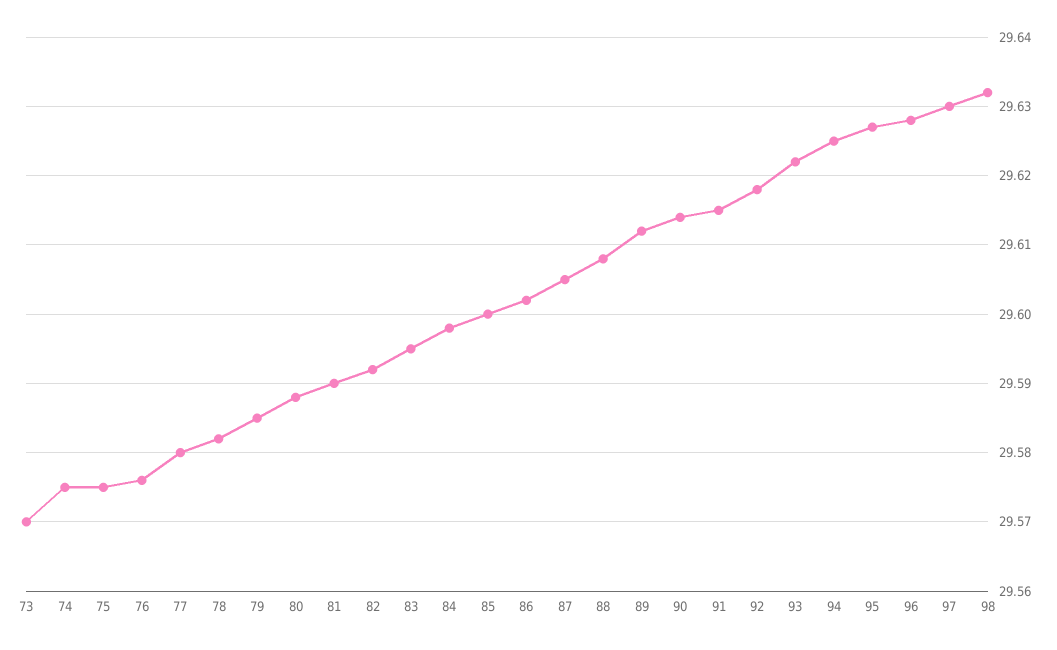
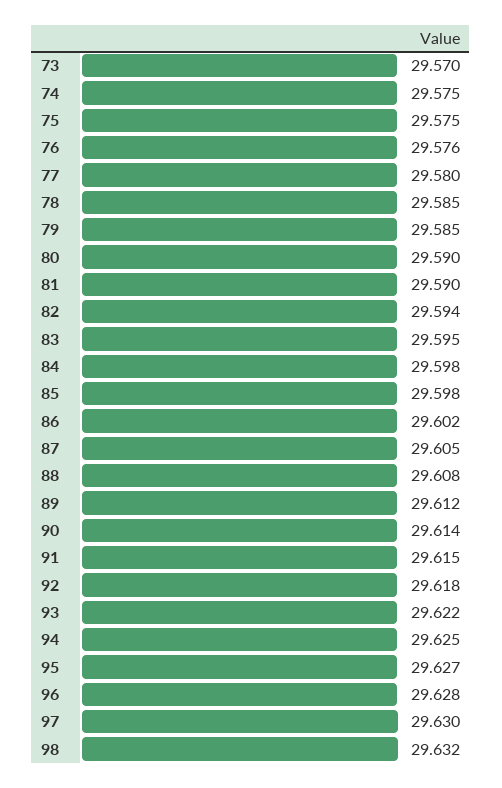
  {
    "73": 29.57,
    "74": 29.575,
    "75": 29.575,
    "76": 29.576,
    "77": 29.58,
-   "78": 29.582,
+   "78": 29.585,
    "79": 29.585,
-   "80": 29.588,
+   "80": 29.59,
    "81": 29.59,
-   "82": 29.592,
+   "82": 29.594,
    "83": 29.595,
    "84": 29.598,
-   "85": 29.6,
+   "85": 29.598,
    "86": 29.602,
    "87": 29.605,
    "88": 29.608,
    "89": 29.612,
    "90": 29.614,
    "91": 29.615,
    "92": 29.618,
    "93": 29.622,
    "94": 29.625,
    "95": 29.627,
    "96": 29.628,
    "97": 29.63,
    "98": 29.632
  }

